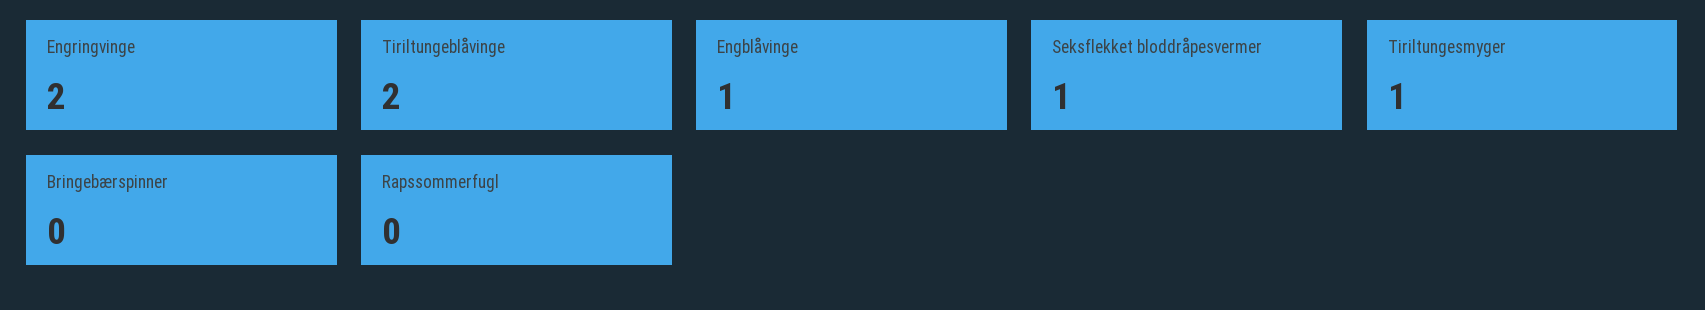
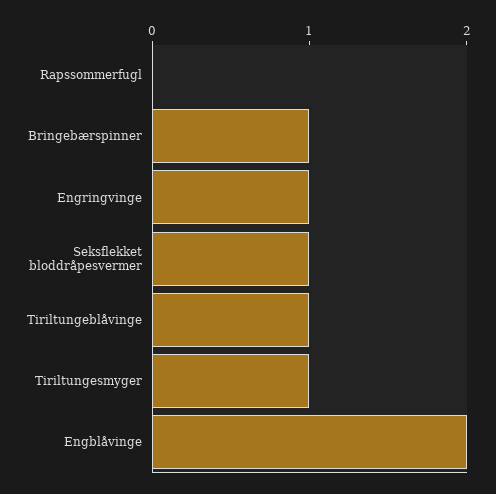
  {
-   "Engringvinge": 2,
+   "Engringvinge": 1,
-   "Tiriltungeblåvinge": 2,
+   "Tiriltungeblåvinge": 1,
-   "Engblåvinge": 1,
+   "Engblåvinge": 2,
    "Seksflekket bloddråpesvermer": 1,
    "Tiriltungesmyger": 1,
-   "Bringebærspinner": 0,
+   "Bringebærspinner": 1,
    "Rapssommerfugl": 0
  }

